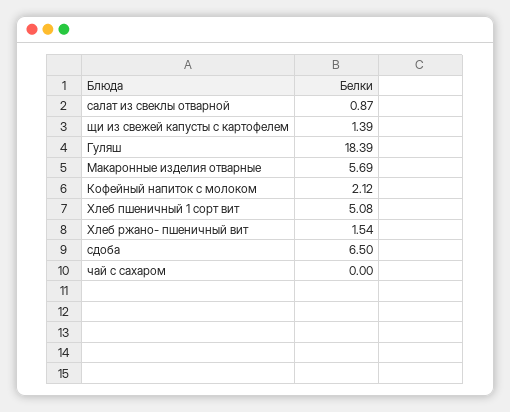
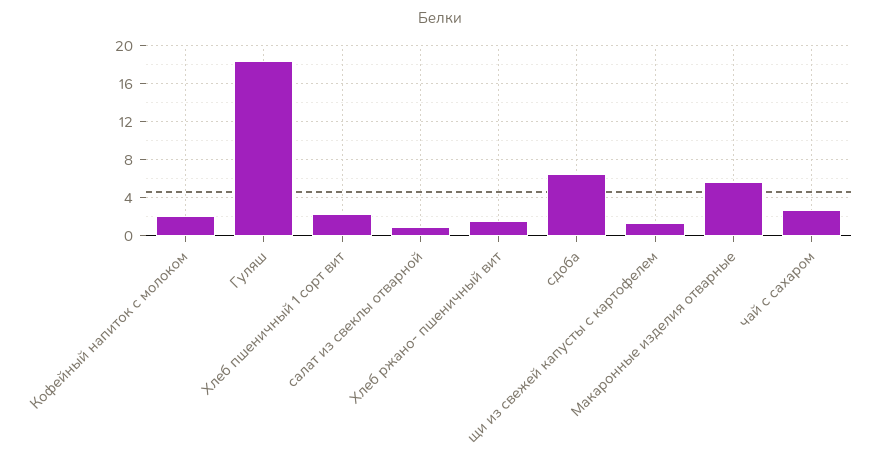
  {
    "салат из свеклы отварной": 0.87,
    "щи из свежей капусты с картофелем": 1.39,
    "Гуляш": 18.39,
    "Макаронные изделия отварные": 5.69,
    "Кофейный напиток с молоком": 2.12,
-   "Хлеб пшеничный 1 сорт вит": 5.08,
+   "Хлеб пшеничный 1 сорт вит": 2,
    "Хлеб ржано- пшеничный вит": 1.54,
    "сдоба": 6.5,
-   "чай с сахаром": 0
+   "чай с сахаром": 3
  }

